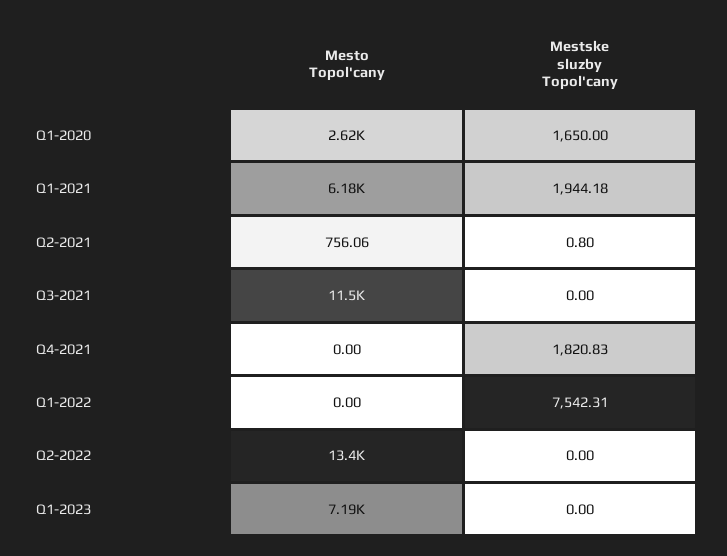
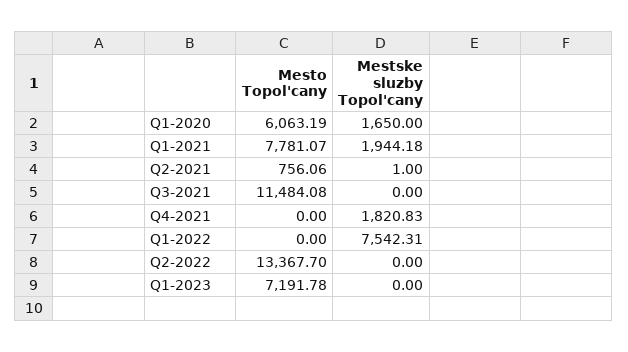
  {
    "Mesto Topol'cany": {
-     "Q1-2020": 2620,
+     "Q1-2020": 6063.19,
-     "Q1-2021": 6180,
+     "Q1-2021": 7781.07,
      "Q2-2021": 756.06,
      "Q3-2021": 11484.08,
      "Q4-2021": 0,
      "Q1-2022": 0,
      "Q2-2022": 13367.7,
      "Q1-2023": 7191.78
    },
    "Mestske sluzby Topol'cany": {
      "Q1-2020": 1650,
      "Q1-2021": 1944.18,
-     "Q2-2021": 0.8,
+     "Q2-2021": 1,
      "Q3-2021": 0,
      "Q4-2021": 1820.83,
      "Q1-2022": 7542.31,
      "Q2-2022": 0,
      "Q1-2023": 0
    }
  }

